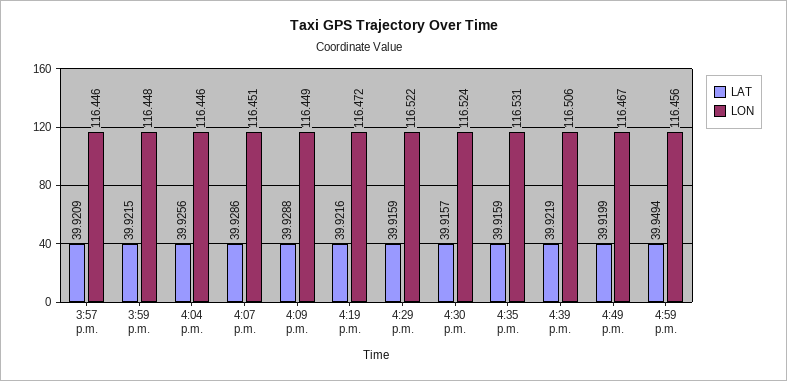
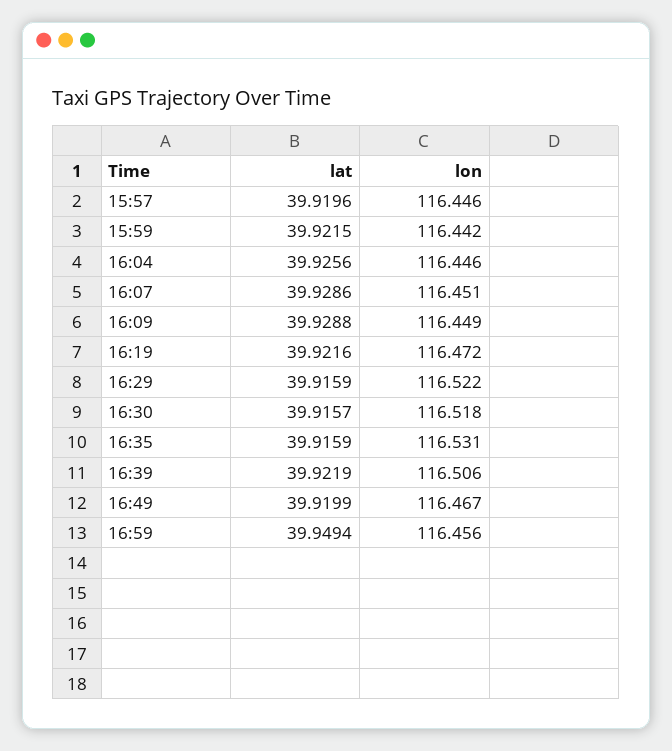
  {
    "LAT": {
-     "3:57 p.m.": 39.9209,
+     "3:57 p.m.": 39.9196,
      "3:59 p.m.": 39.9215,
      "4:04 p.m.": 39.9256,
      "4:07 p.m.": 39.9286,
      "4:09 p.m.": 39.9288,
      "4:19 p.m.": 39.9216,
      "4:29 p.m.": 39.9159,
      "4:30 p.m.": 39.9157,
      "4:35 p.m.": 39.9159,
      "4:39 p.m.": 39.9219,
      "4:49 p.m.": 39.9199,
      "4:59 p.m.": 39.9494
    },
    "LON": {
      "3:57 p.m.": 116.446,
-     "3:59 p.m.": 116.448,
+     "3:59 p.m.": 116.442,
      "4:04 p.m.": 116.446,
      "4:07 p.m.": 116.451,
      "4:09 p.m.": 116.449,
      "4:19 p.m.": 116.472,
      "4:29 p.m.": 116.522,
-     "4:30 p.m.": 116.524,
+     "4:30 p.m.": 116.518,
      "4:35 p.m.": 116.531,
      "4:39 p.m.": 116.506,
      "4:49 p.m.": 116.467,
      "4:59 p.m.": 116.456
    }
  }

